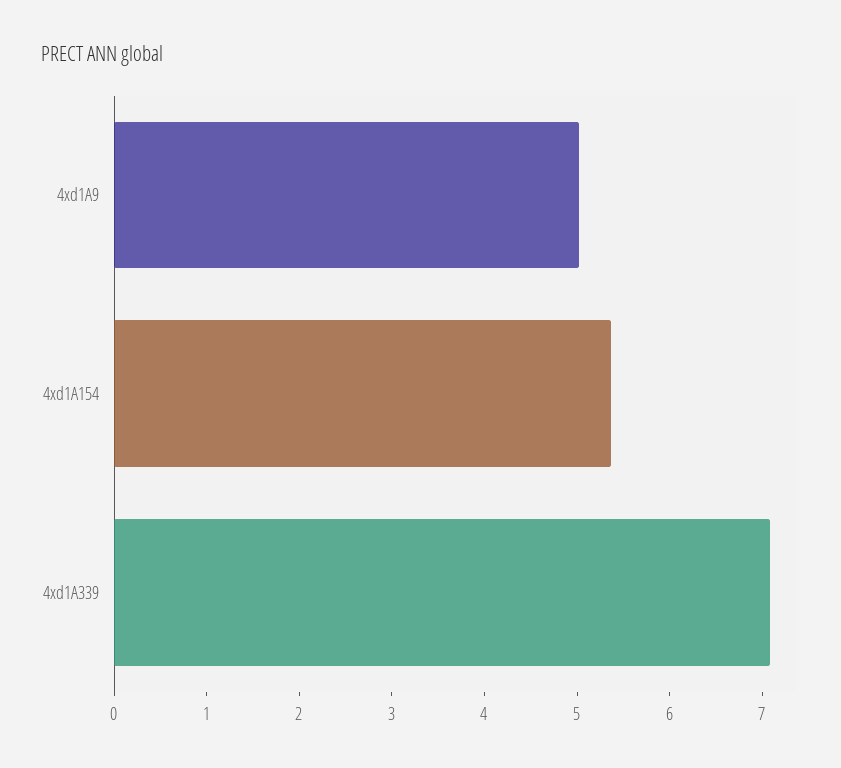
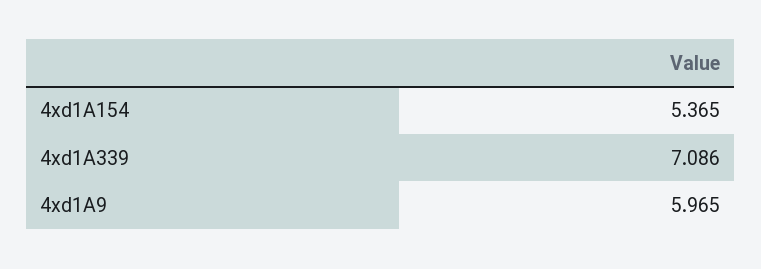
  {
-   "4xd1A9": 5,
+   "4xd1A9": 5.965,
    "4xd1A154": 5.365,
    "4xd1A339": 7.086
  }

